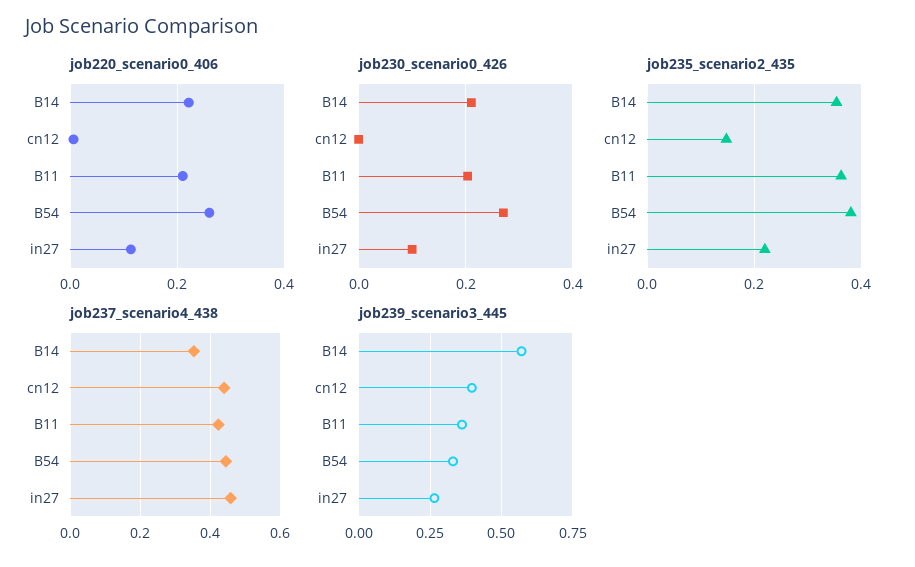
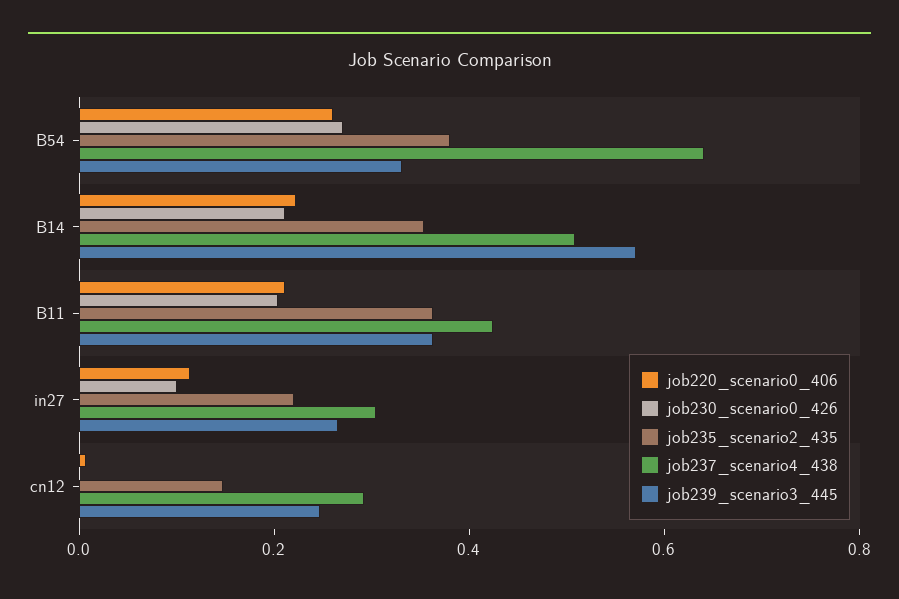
  {
    "job220_scenario0_406": {
      "B14": 0.22,
      "cn12": 0,
      "B11": 0.22,
      "B54": 0.26,
      "in27": 0.12
    },
    "job230_scenario0_426": {
      "B14": 0.22,
      "cn12": 0,
      "B11": 0.2,
      "B54": 0.28,
      "in27": 0.1
    },
    "job235_scenario2_435": {
      "B14": 0.36,
      "cn12": 0.14,
      "B11": 0.36,
      "B54": 0.38,
      "in27": 0.22
    },
    "job237_scenario4_438": {
-     "B14": 0.36,
+     "B14": 0.5,
-     "cn12": 0.44,
+     "cn12": 0.3,
      "B11": 0.42,
-     "B54": 0.44,
+     "B54": 0.65,
-     "in27": 0.46
+     "in27": 0.3
    },
    "job239_scenario3_445": {
      "B14": 0.575,
-     "cn12": 0.4,
+     "cn12": 0.25,
      "B11": 0.35,
      "B54": 0.325,
      "in27": 0.275
    }
  }

